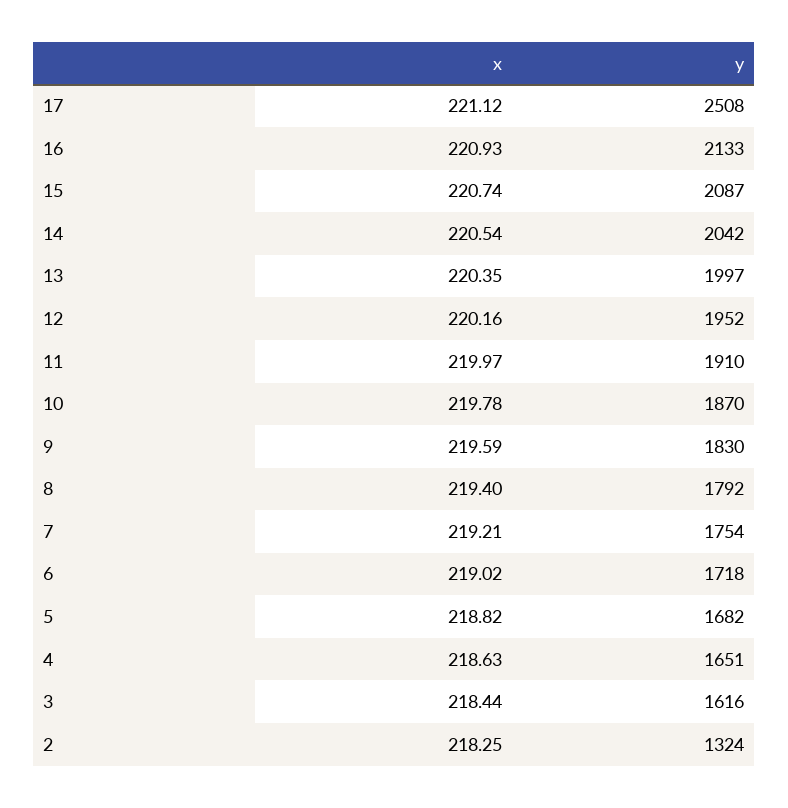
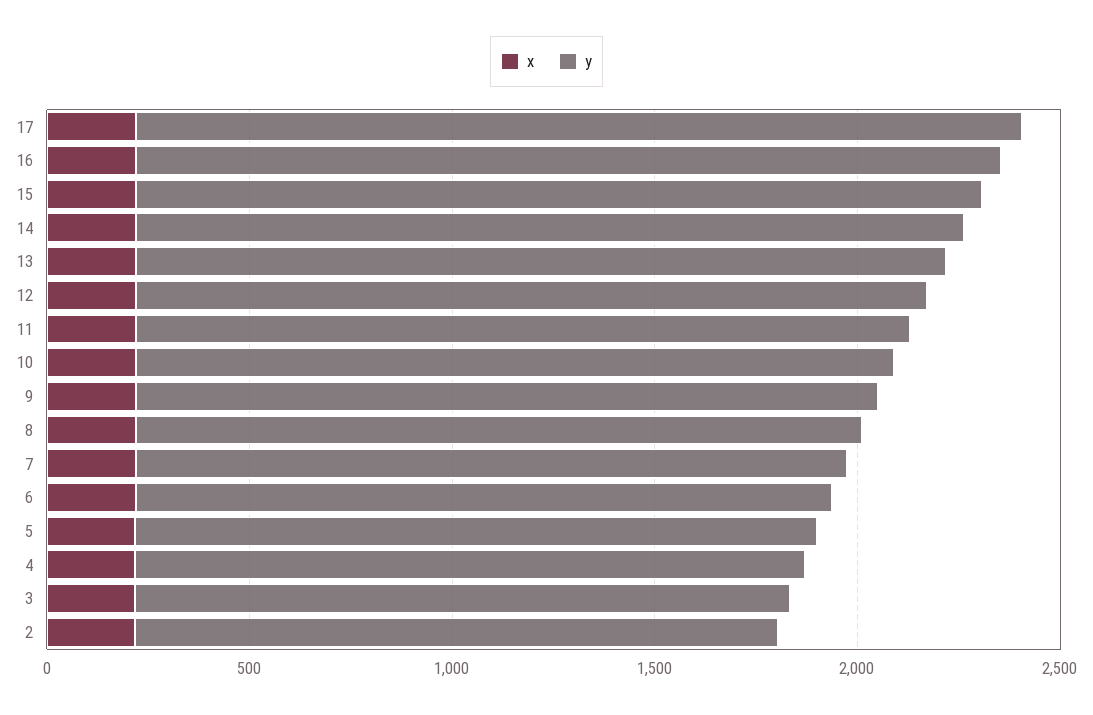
  {
    "x": {
      "17": 221.12,
      "16": 220.93,
      "15": 220.74,
      "14": 220.54,
      "13": 220.35,
      "12": 220.16,
      "11": 219.97,
      "10": 219.78,
      "9": 219.59,
      "8": 219.4,
      "7": 219.21,
      "6": 219.02,
      "5": 218.82,
      "4": 218.63,
      "3": 218.44,
      "2": 218.25
    },
    "y": {
-     "17": 2508,
+     "17": 2200,
      "16": 2133,
      "15": 2087,
      "14": 2042,
      "13": 1997,
      "12": 1952,
      "11": 1910,
      "10": 1870,
      "9": 1830,
      "8": 1792,
      "7": 1754,
      "6": 1718,
      "5": 1682,
      "4": 1651,
      "3": 1616,
-     "2": 1324
+     "2": 1600
    }
  }

